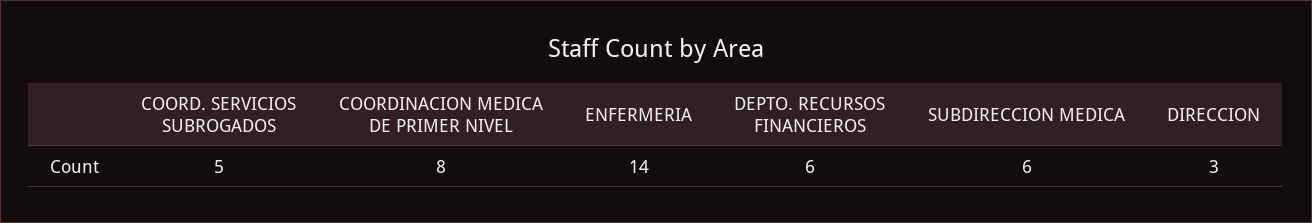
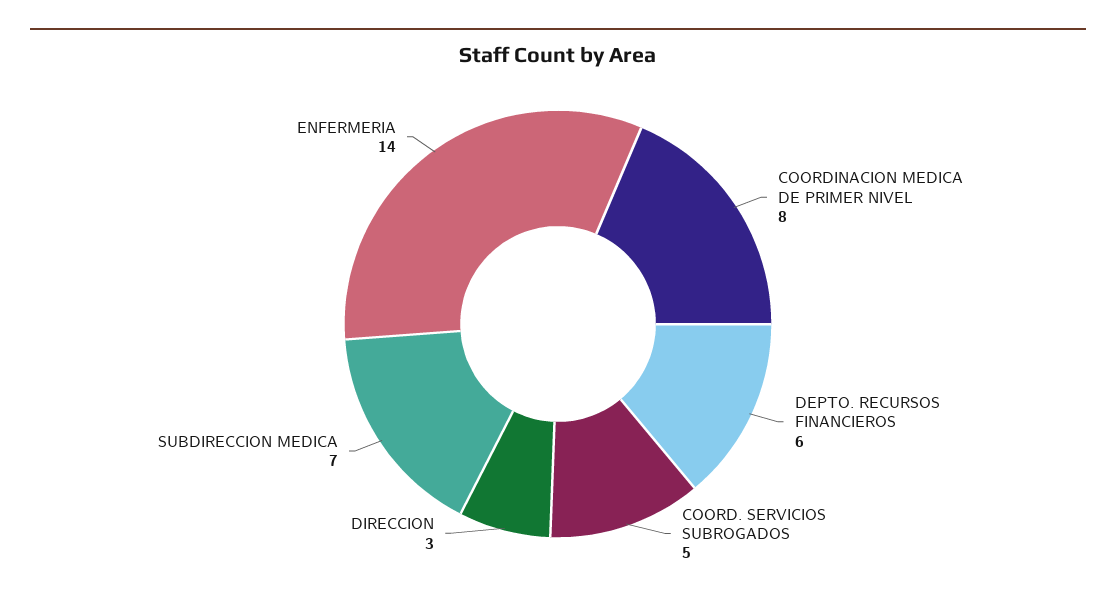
  {
    "COORD. SERVICIOS SUBROGADOS": 5,
    "COORDINACION MEDICA DE PRIMER NIVEL": 8,
    "ENFERMERIA": 14,
    "DEPTO. RECURSOS FINANCIEROS": 6,
-   "SUBDIRECCION MEDICA": 6,
+   "SUBDIRECCION MEDICA": 7,
    "DIRECCION": 3
  }

